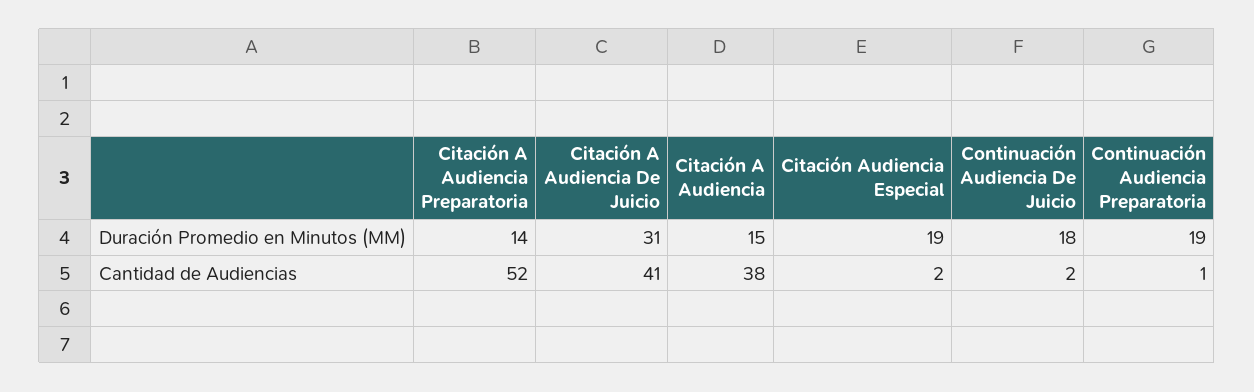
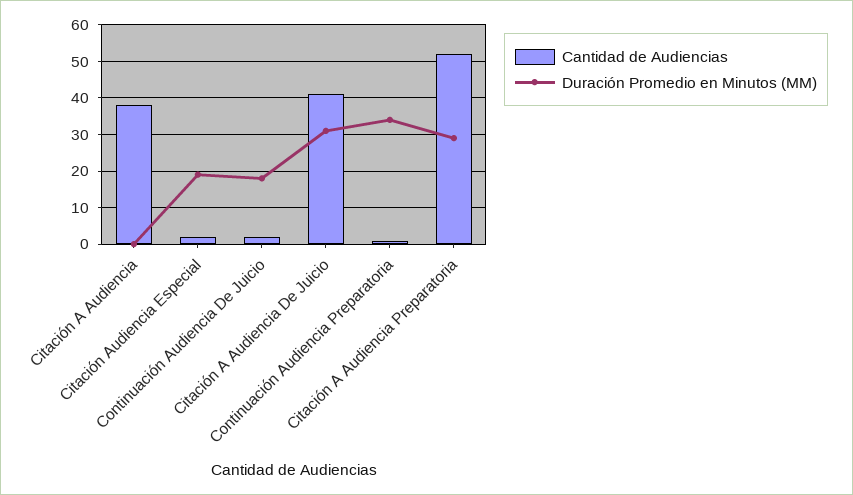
  {
    "Duración Promedio en Minutos (MM)": {
-     "Citación A Audiencia Preparatoria": 14,
+     "Citación A Audiencia Preparatoria": 30,
      "Citación A Audiencia De Juicio": 31,
-     "Citación A Audiencia": 15,
+     "Citación A Audiencia": 0,
      "Citación Audiencia Especial": 19,
      "Continuación Audiencia De Juicio": 18,
-     "Continuación Audiencia Preparatoria": 19
+     "Continuación Audiencia Preparatoria": 35
    },
    "Cantidad de Audiencias": {
      "Citación A Audiencia Preparatoria": 52,
      "Citación A Audiencia De Juicio": 41,
      "Citación A Audiencia": 38,
      "Citación Audiencia Especial": 2,
      "Continuación Audiencia De Juicio": 2,
      "Continuación Audiencia Preparatoria": 1
    }
  }

